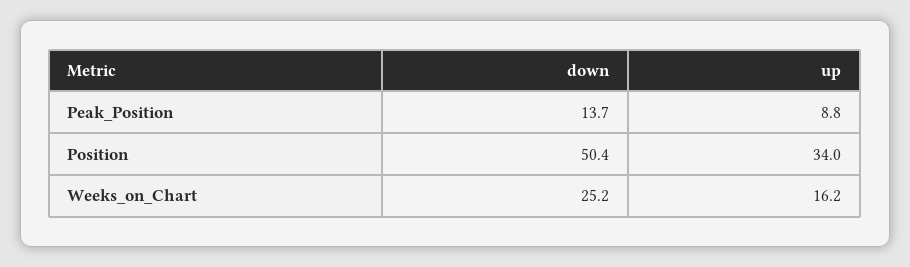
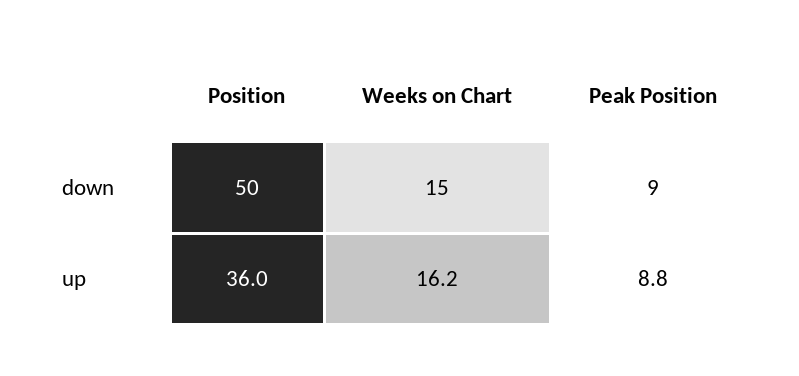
  {
    "down": {
-     "Peak_Position": 13.7,
+     "Peak_Position": 9,
      "Position": 50.4,
-     "Weeks_on_Chart": 25.2
+     "Weeks_on_Chart": 15
    },
    "up": {
      "Peak_Position": 8.8,
-     "Position": 34,
+     "Position": 36,
      "Weeks_on_Chart": 16.2
    }
  }

